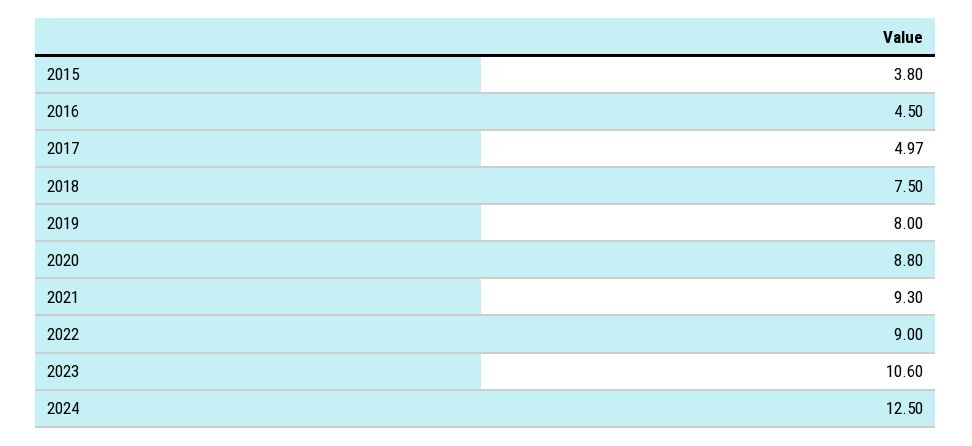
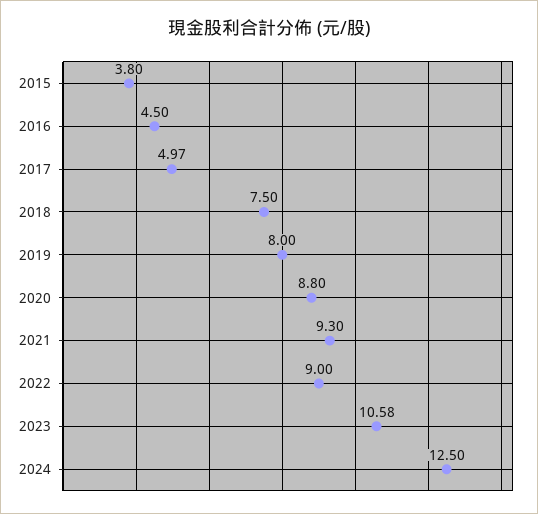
  {
    "2015": 3.8,
    "2016": 4.5,
    "2017": 4.97,
    "2018": 7.5,
    "2019": 8,
    "2020": 8.8,
    "2021": 9.3,
    "2022": 9,
-   "2023": 10.6,
+   "2023": 10.58,
    "2024": 12.5
  }

